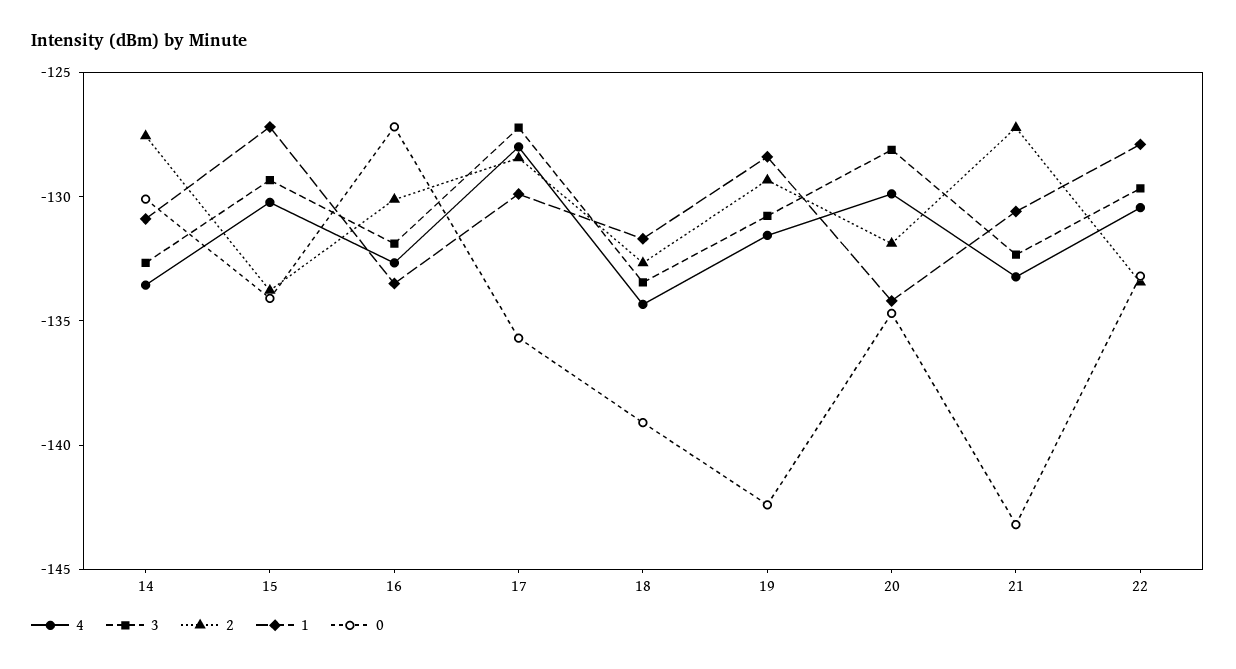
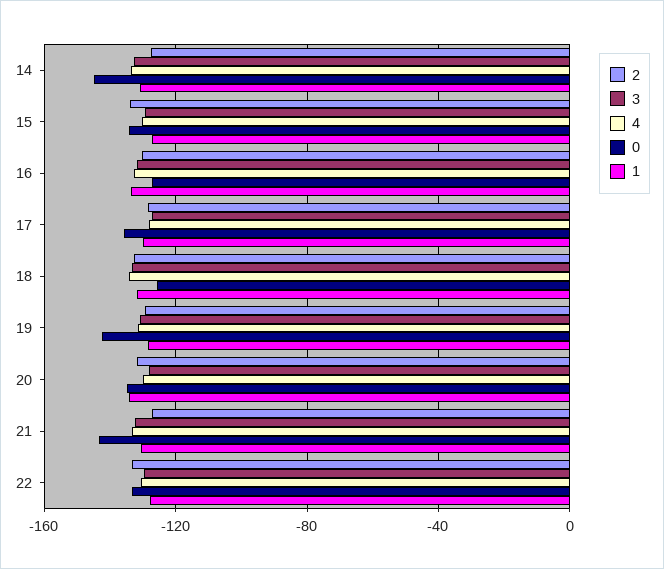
  {
    "4": {
      "14": -134,
      "15": -130,
      "16": -133,
      "17": -128,
      "18": -134,
      "19": -132,
      "20": -130,
      "21": -133,
      "22": -130
    },
    "3": {
      "14": -133,
      "15": -129,
      "16": -132,
      "17": -127,
      "18": -133,
      "19": -131,
      "20": -128,
      "21": -132,
      "22": -130
    },
    "2": {
      "14": -128,
      "15": -134,
      "16": -130,
      "17": -128,
      "18": -133,
      "19": -129,
      "20": -132,
      "21": -127,
      "22": -133
    },
    "1": {
      "14": -131,
      "15": -127,
      "16": -134,
      "17": -130,
      "18": -132,
      "19": -128,
      "20": -134,
      "21": -131,
      "22": -128
    },
    "0": {
-     "14": -130,
+     "14": -145,
      "15": -134,
      "16": -127,
      "17": -136,
-     "18": -139,
+     "18": -125,
      "19": -142,
      "20": -135,
      "21": -143,
      "22": -133
    }
  }

